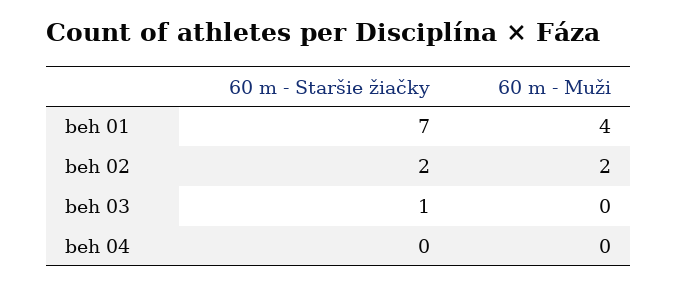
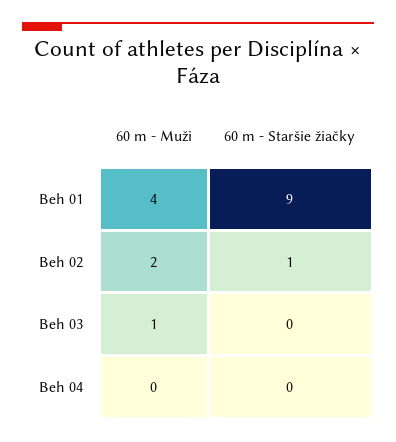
  {
    "60 m - Staršie žiačky": {
-     "beh 01": 7,
+     "beh 01": 9,
-     "beh 02": 2,
+     "beh 02": 1,
-     "beh 03": 1,
+     "beh 03": 0,
      "beh 04": 0
    },
    "60 m - Muži": {
      "beh 01": 4,
      "beh 02": 2,
-     "beh 03": 0,
+     "beh 03": 1,
      "beh 04": 0
    }
  }

